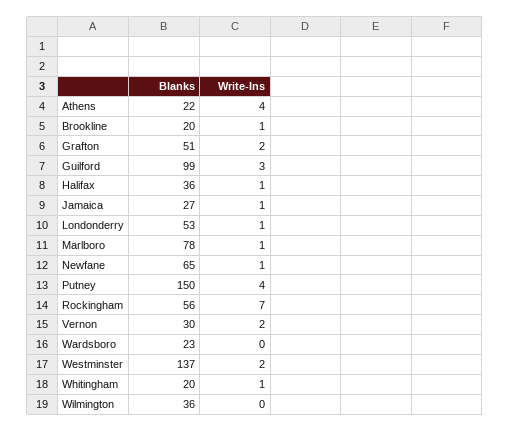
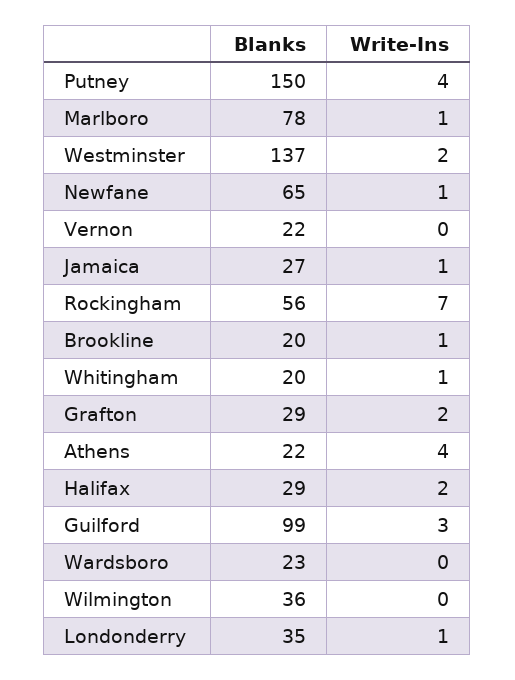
  {
    "Blanks": {
      "Athens": 22,
      "Brookline": 20,
-     "Grafton": 51,
+     "Grafton": 29,
      "Guilford": 99,
-     "Halifax": 36,
+     "Halifax": 29,
      "Jamaica": 27,
-     "Londonderry": 53,
+     "Londonderry": 35,
      "Marlboro": 78,
      "Newfane": 65,
      "Putney": 150,
      "Rockingham": 56,
-     "Vernon": 30,
+     "Vernon": 22,
      "Wardsboro": 23,
      "Westminster": 137,
      "Whitingham": 20,
      "Wilmington": 36
    },
    "Write-Ins": {
      "Athens": 4,
      "Brookline": 1,
      "Grafton": 2,
      "Guilford": 3,
-     "Halifax": 1,
+     "Halifax": 2,
      "Jamaica": 1,
      "Londonderry": 1,
      "Marlboro": 1,
      "Newfane": 1,
      "Putney": 4,
      "Rockingham": 7,
-     "Vernon": 2,
+     "Vernon": 0,
      "Wardsboro": 0,
      "Westminster": 2,
      "Whitingham": 1,
      "Wilmington": 0
    }
  }

